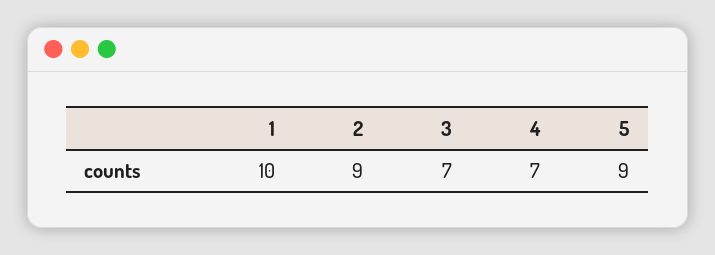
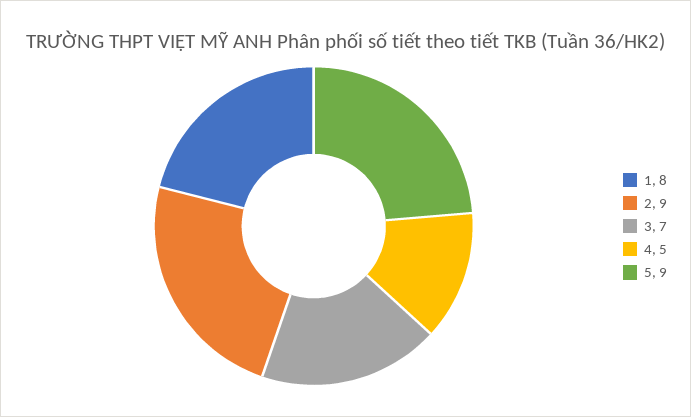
  {
-   "1": 10,
+   "1": 8,
    "2": 9,
    "3": 7,
-   "4": 7,
+   "4": 5,
    "5": 9
  }

